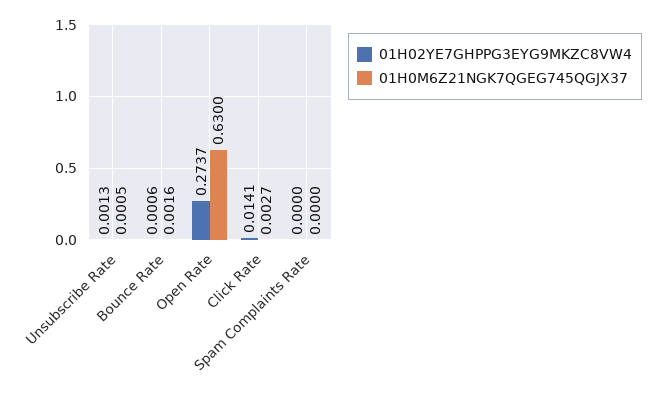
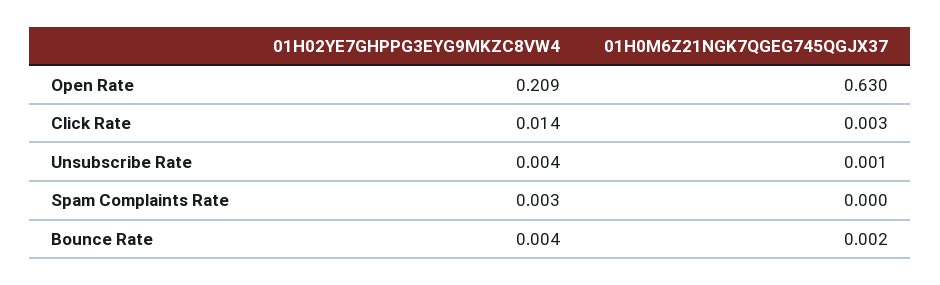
  {
    "01H02YE7GHPPG3EYG9MKZC8VW4": {
-     "Unsubscribe Rate": 0.0013,
+     "Unsubscribe Rate": 0.004,
-     "Bounce Rate": 0.0006,
+     "Bounce Rate": 0.004,
-     "Open Rate": 0.2737,
+     "Open Rate": 0.209,
      "Click Rate": 0.0141,
-     "Spam Complaints Rate": 0
+     "Spam Complaints Rate": 0.003
    },
    "01H0M6Z21NGK7QGEG745QGJX37": {
      "Unsubscribe Rate": 0.0005,
      "Bounce Rate": 0.0016,
      "Open Rate": 0.63,
      "Click Rate": 0.0027,
      "Spam Complaints Rate": 0
    }
  }

